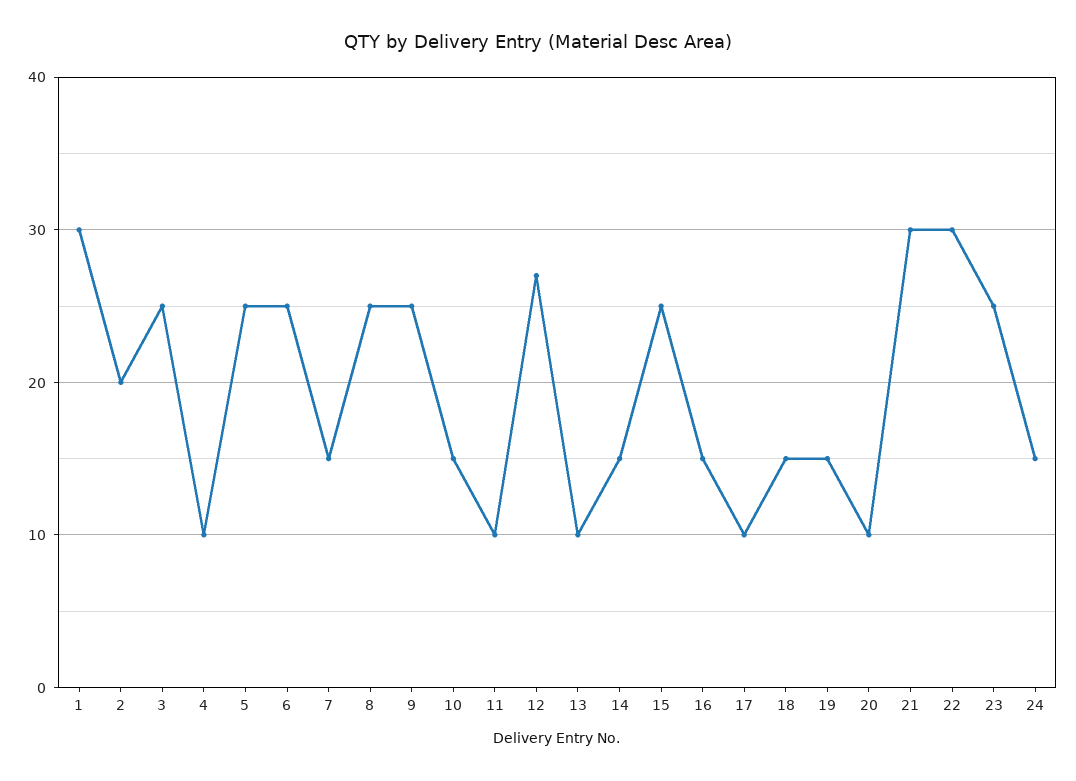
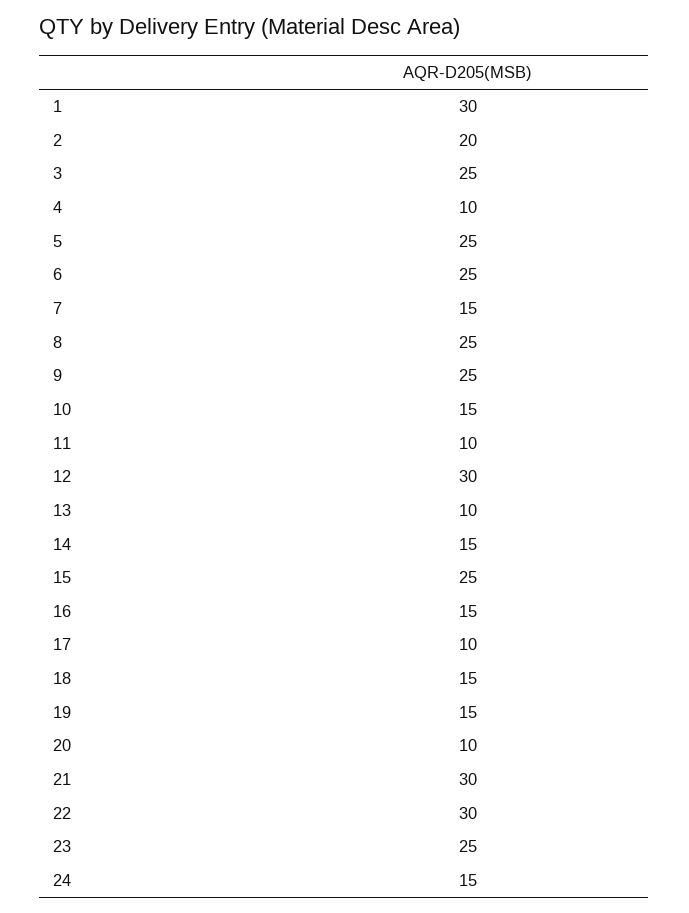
  {
    "1": 30,
    "2": 20,
    "3": 25,
    "4": 10,
    "5": 25,
    "6": 25,
    "7": 15,
    "8": 25,
    "9": 25,
    "10": 15,
    "11": 10,
-   "12": 27,
+   "12": 30,
    "13": 10,
    "14": 15,
    "15": 25,
    "16": 15,
    "17": 10,
    "18": 15,
    "19": 15,
    "20": 10,
    "21": 30,
    "22": 30,
    "23": 25,
    "24": 15
  }

